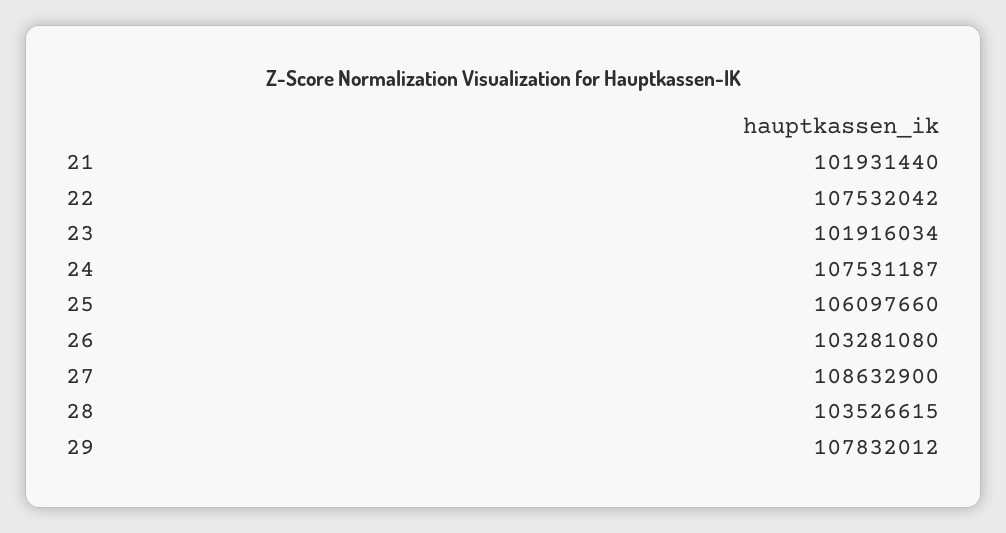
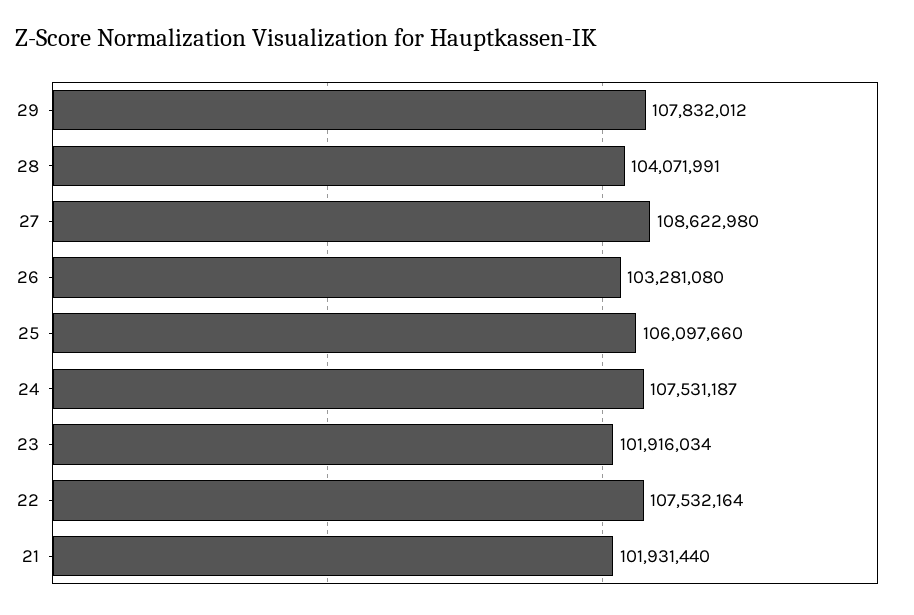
  {
    "21": 101931440,
-   "22": 107532042,
+   "22": 107532164,
    "23": 101916034,
    "24": 107531187,
    "25": 106097660,
    "26": 103281080,
-   "27": 108632900,
+   "27": 108622980,
-   "28": 103526615,
+   "28": 104071991,
    "29": 107832012
  }

